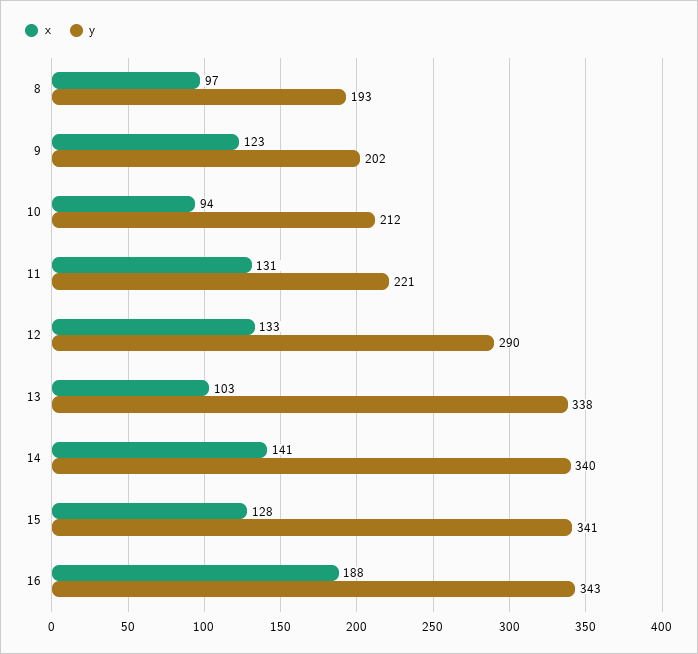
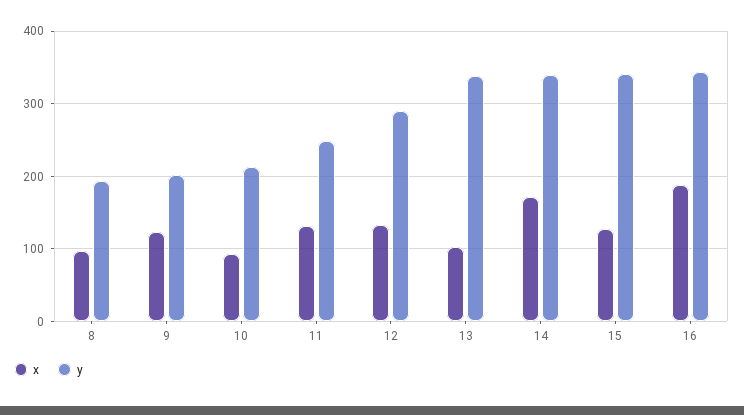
  {
    "x": {
      "8": 97,
      "9": 123,
      "10": 94,
      "11": 131,
      "12": 133,
      "13": 103,
-     "14": 141,
+     "14": 170,
      "15": 128,
      "16": 188
    },
    "y": {
      "8": 193,
      "9": 202,
      "10": 212,
-     "11": 221,
+     "11": 250,
      "12": 290,
      "13": 338,
      "14": 340,
      "15": 341,
      "16": 343
    }
  }

